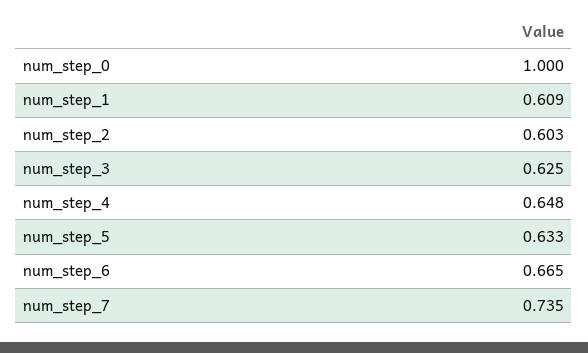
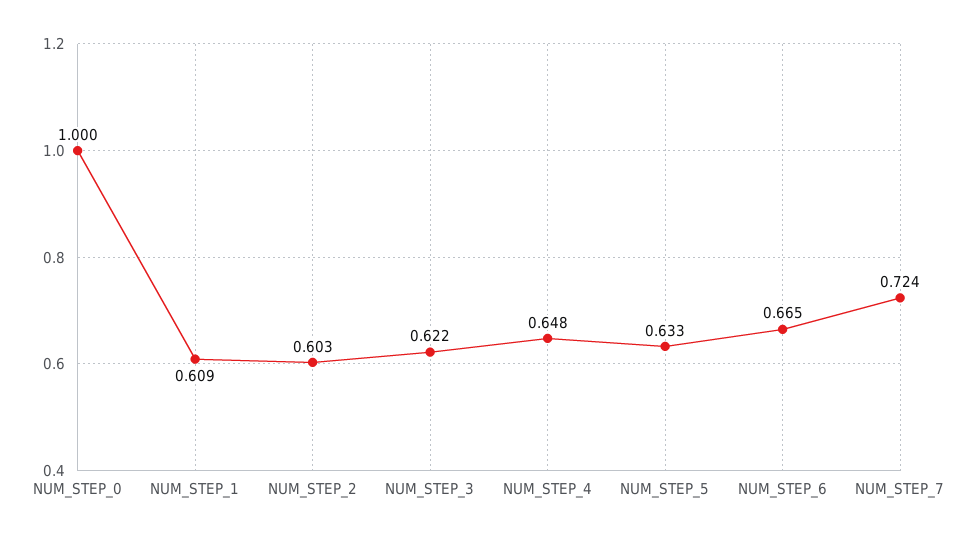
  {
    "num_step_0": 1,
    "num_step_1": 0.609,
    "num_step_2": 0.603,
-   "num_step_3": 0.625,
+   "num_step_3": 0.622,
    "num_step_4": 0.648,
    "num_step_5": 0.633,
    "num_step_6": 0.665,
-   "num_step_7": 0.735
+   "num_step_7": 0.724
  }

